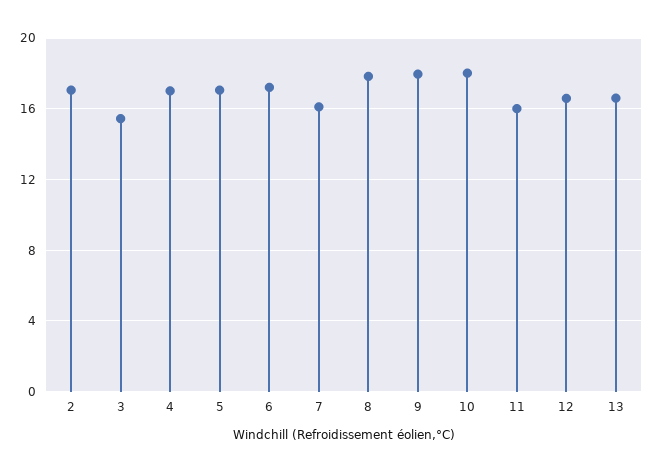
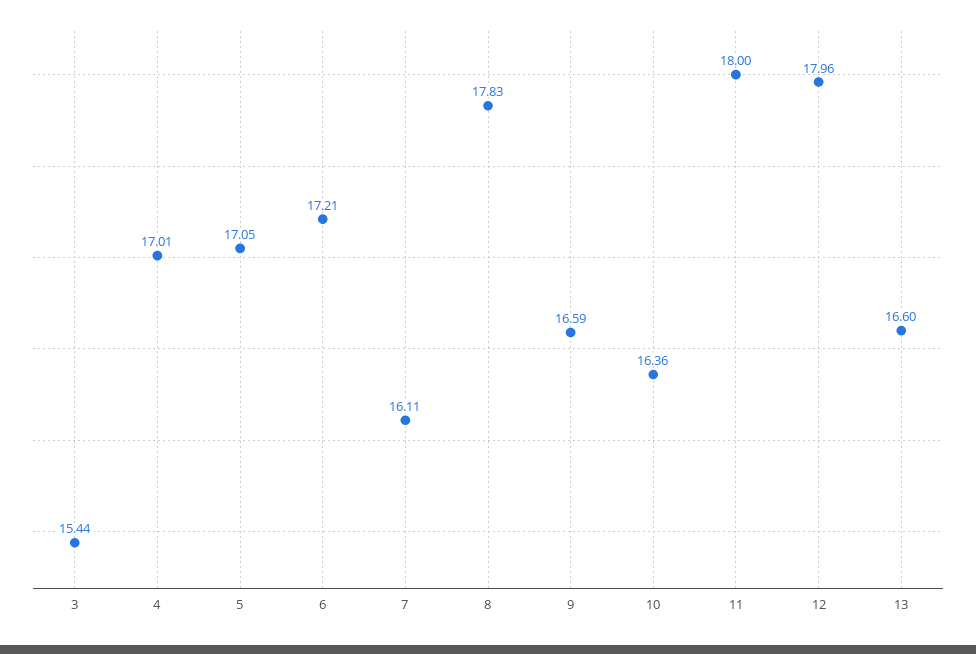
  {
-   "2": 17,
    "3": 15.44,
    "4": 17.01,
    "5": 17.05,
    "6": 17.21,
    "7": 16.11,
    "8": 17.83,
-   "9": 18,
+   "9": 16.59,
-   "10": 18,
+   "10": 16.36,
-   "11": 16,
+   "11": 18,
-   "12": 16.5,
+   "12": 17.96,
    "13": 16.6
  }

